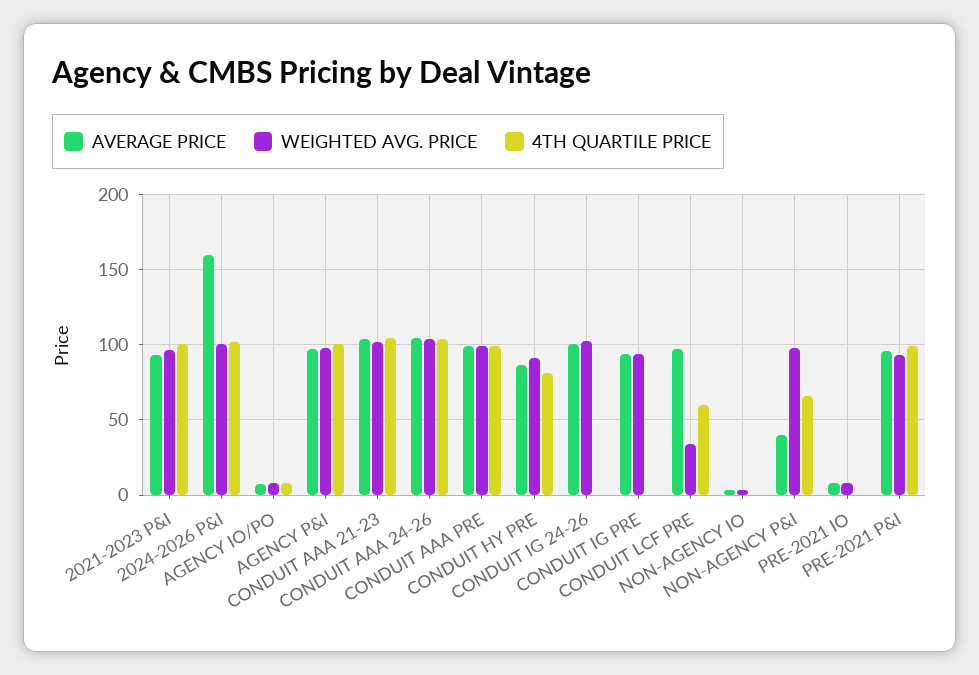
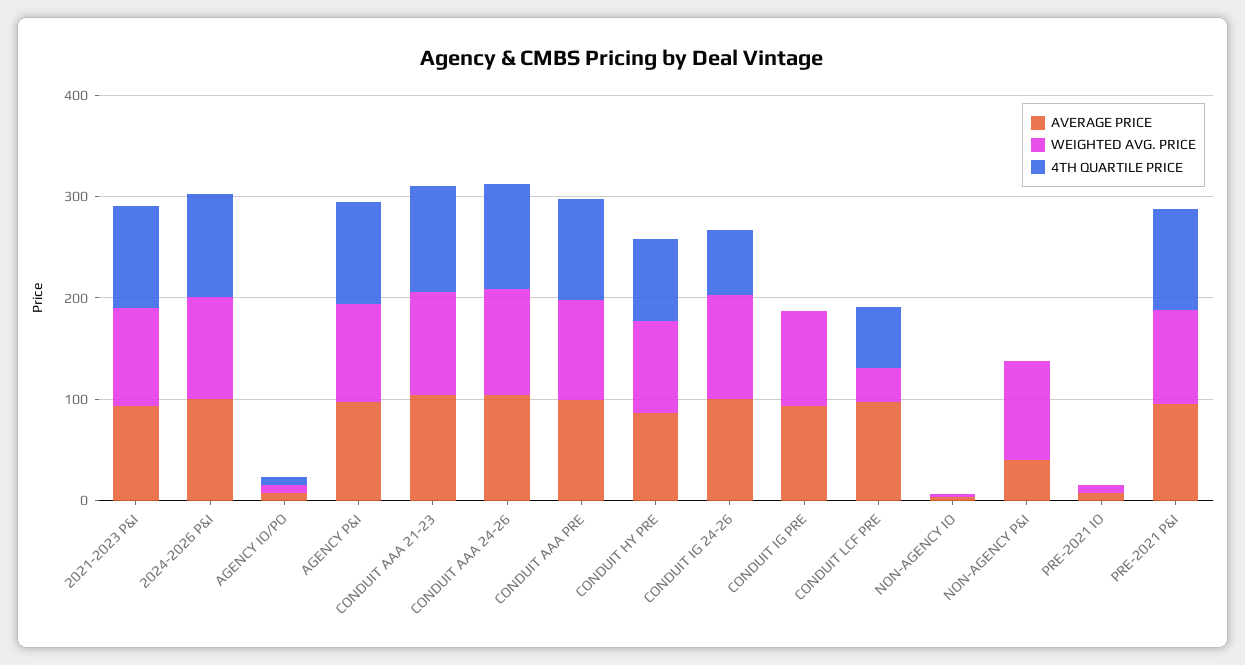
  {
    "AVERAGE PRICE": {
      "2021-2023 P&I": 95,
-     "2024-2026 P&I": 160,
+     "2024-2026 P&I": 100,
      "AGENCY IO/PO": 10,
      "AGENCY P&I": 95,
      "CONDUIT AAA 21-23": 105,
      "CONDUIT AAA 24-26": 105,
      "CONDUIT AAA PRE": 100,
      "CONDUIT HY PRE": 85,
      "CONDUIT IG 24-26": 100,
      "CONDUIT IG PRE": 95,
      "CONDUIT LCF PRE": 95,
      "NON-AGENCY IO": 5,
      "NON-AGENCY P&I": 40,
      "PRE-2021 IO": 10,
      "PRE-2021 P&I": 95
    },
    "WEIGHTED AVG. PRICE": {
      "2021-2023 P&I": 95,
      "2024-2026 P&I": 100,
      "AGENCY IO/PO": 10,
      "AGENCY P&I": 100,
      "CONDUIT AAA 21-23": 100,
      "CONDUIT AAA 24-26": 105,
      "CONDUIT AAA PRE": 100,
      "CONDUIT HY PRE": 90,
      "CONDUIT IG 24-26": 100,
      "CONDUIT IG PRE": 95,
      "CONDUIT LCF PRE": 35,
      "NON-AGENCY IO": 5,
      "NON-AGENCY P&I": 100,
      "PRE-2021 IO": 10,
      "PRE-2021 P&I": 95
    },
    "4TH QUARTILE PRICE": {
      "2021-2023 P&I": 100,
      "2024-2026 P&I": 100,
      "AGENCY IO/PO": 10,
      "AGENCY P&I": 100,
      "CONDUIT AAA 21-23": 105,
      "CONDUIT AAA 24-26": 105,
      "CONDUIT AAA PRE": 100,
      "CONDUIT HY PRE": 80,
-     "CONDUIT IG 24-26": 0,
+     "CONDUIT IG 24-26": 60,
      "CONDUIT IG PRE": 0,
      "CONDUIT LCF PRE": 60,
      "NON-AGENCY IO": 0,
-     "NON-AGENCY P&I": 65,
+     "NON-AGENCY P&I": 0,
      "PRE-2021 IO": 0,
      "PRE-2021 P&I": 100
    }
  }

